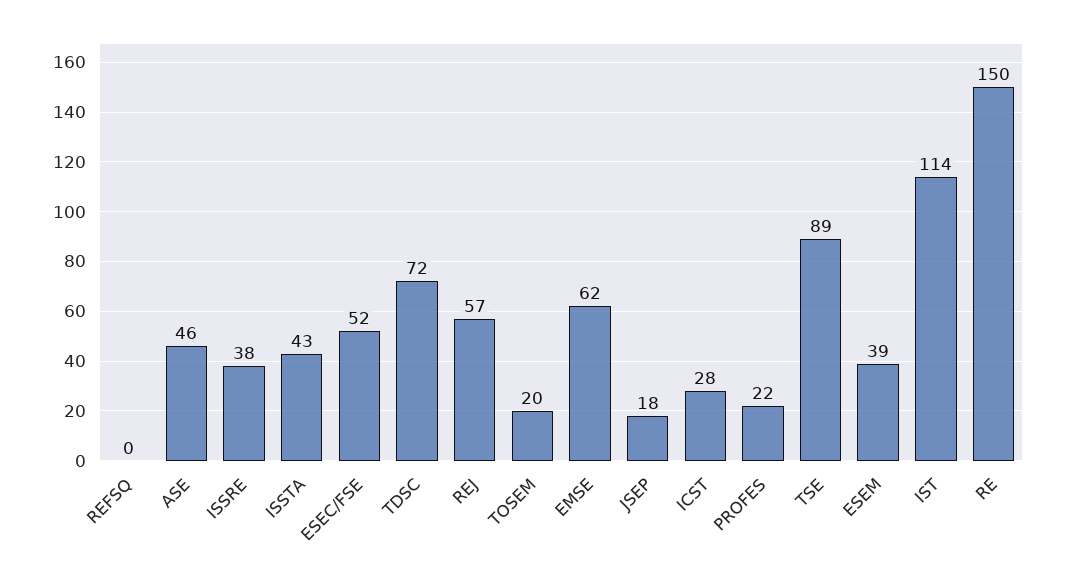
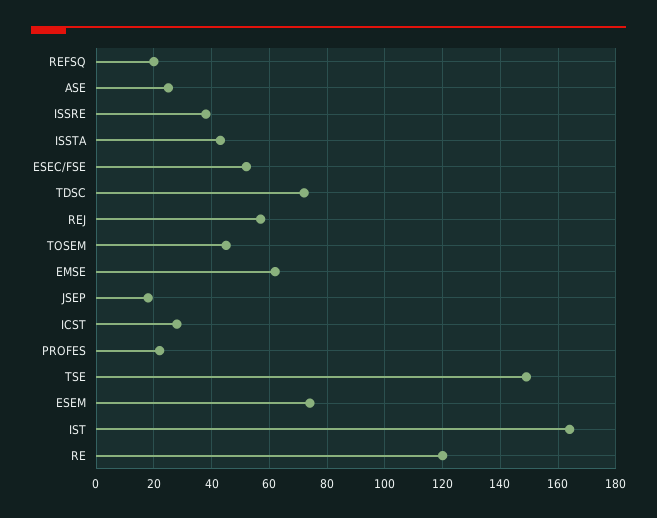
  {
-   "REFSQ": 0,
+   "REFSQ": 20,
-   "ASE": 46,
+   "ASE": 25,
    "ISSRE": 38,
    "ISSTA": 43,
    "ESEC/FSE": 52,
    "TDSC": 72,
    "REJ": 57,
-   "TOSEM": 20,
+   "TOSEM": 45,
    "EMSE": 62,
    "JSEP": 18,
    "ICST": 28,
    "PROFES": 22,
-   "TSE": 89,
+   "TSE": 150,
-   "ESEM": 39,
+   "ESEM": 75,
-   "IST": 114,
+   "IST": 165,
-   "RE": 150
+   "RE": 120
  }

